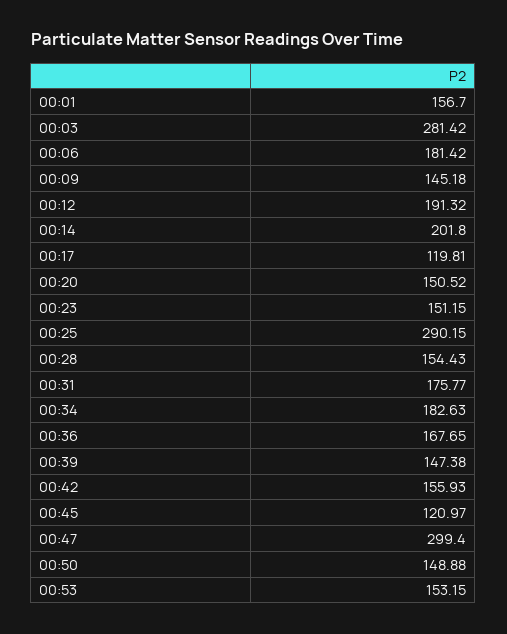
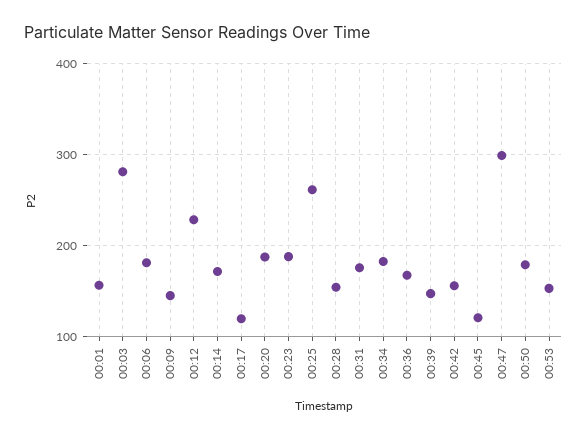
  {
    "00:01": 156.7,
    "00:03": 281.42,
    "00:06": 181.42,
    "00:09": 145.18,
-   "00:12": 191.32,
+   "00:12": 230,
-   "00:14": 201.8,
+   "00:14": 170,
    "00:17": 119.81,
-   "00:20": 150.52,
+   "00:20": 190,
-   "00:23": 151.15,
+   "00:23": 190,
-   "00:25": 290.15,
+   "00:25": 260,
    "00:28": 154.43,
    "00:31": 175.77,
    "00:34": 182.63,
    "00:36": 167.65,
    "00:39": 147.38,
    "00:42": 155.93,
    "00:45": 120.97,
    "00:47": 299.4,
-   "00:50": 148.88,
+   "00:50": 180,
    "00:53": 153.15
  }

